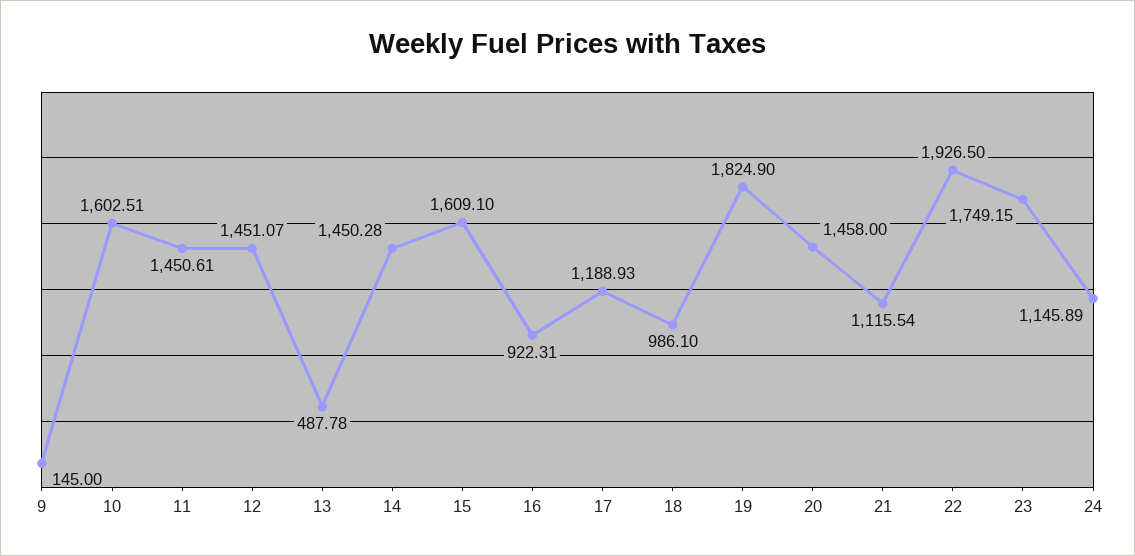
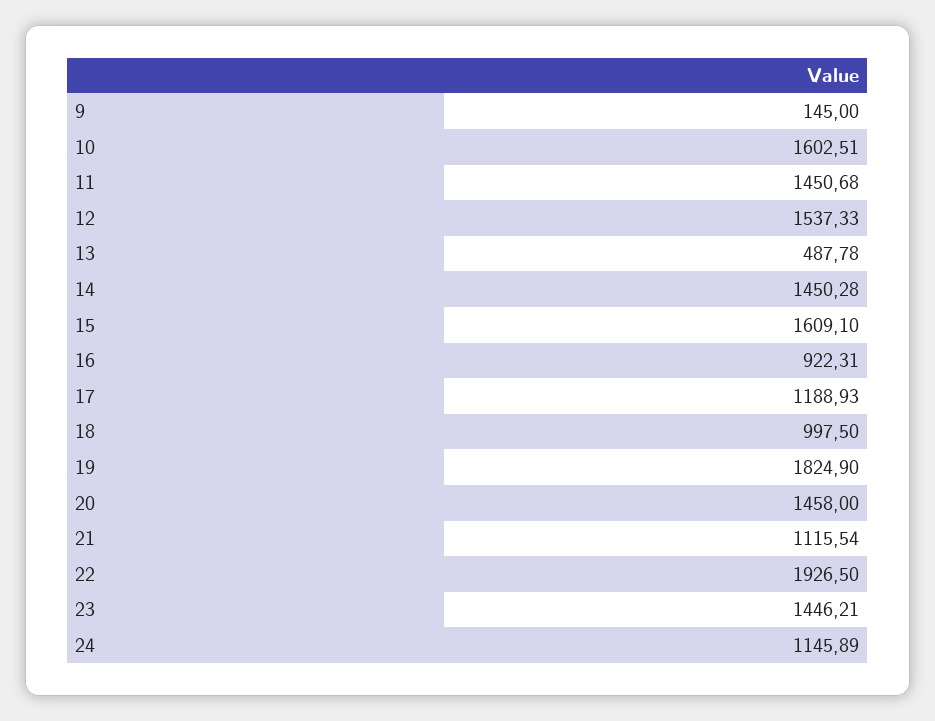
  {
    "9": 145,
    "10": 1602.51,
-   "11": 1450.61,
+   "11": 1450.68,
-   "12": 1451.07,
+   "12": 1537.33,
    "13": 487.78,
    "14": 1450.28,
    "15": 1609.1,
    "16": 922.31,
    "17": 1188.93,
-   "18": 986.1,
+   "18": 997.5,
    "19": 1824.9,
    "20": 1458,
    "21": 1115.54,
    "22": 1926.5,
-   "23": 1749.15,
+   "23": 1446.21,
    "24": 1145.89
  }

